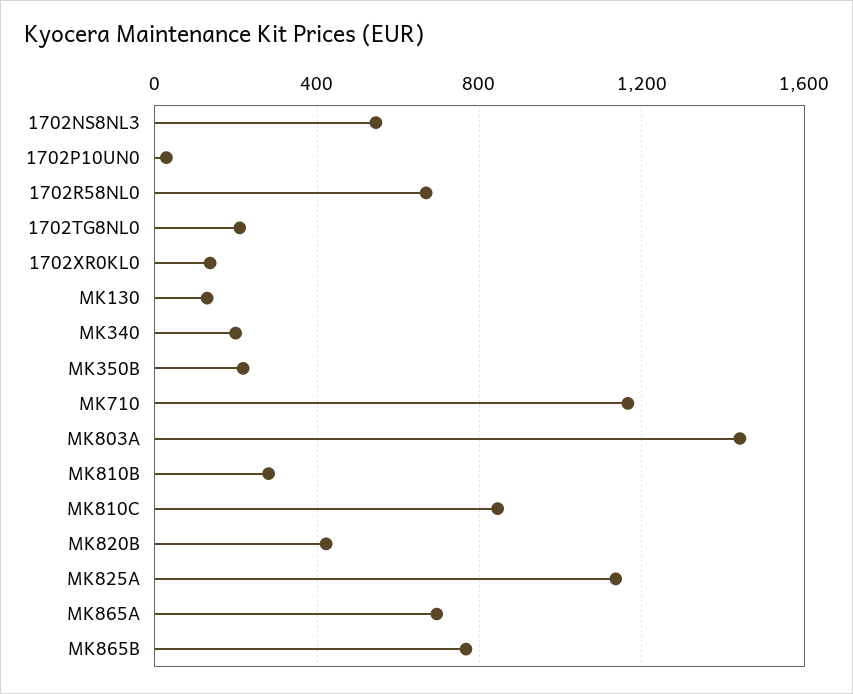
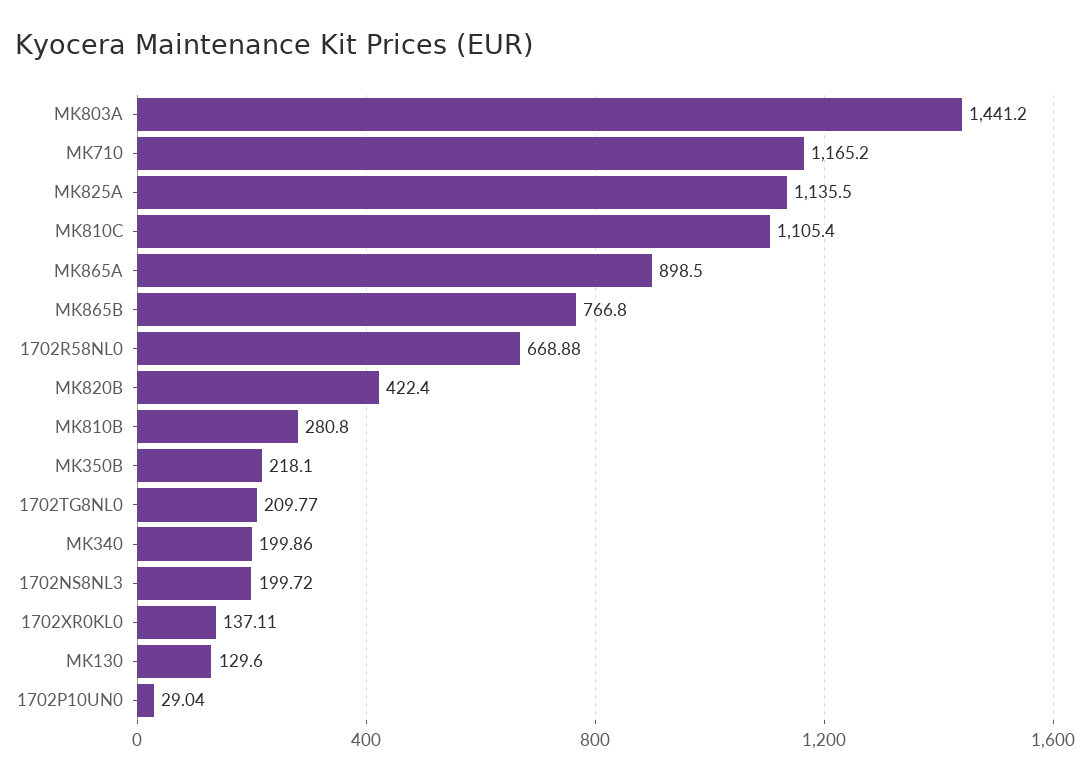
  {
-   "1702NS8NL3": 550,
+   "1702NS8NL3": 199.72,
    "1702P10UN0": 29.04,
    "1702R58NL0": 668.88,
    "1702TG8NL0": 209.77,
    "1702XR0KL0": 137.11,
    "MK130": 129.6,
    "MK340": 199.86,
    "MK350B": 218.1,
    "MK710": 1165.2,
    "MK803A": 1441.2,
    "MK810B": 280.8,
-   "MK810C": 850,
+   "MK810C": 1105.4,
    "MK820B": 422.4,
    "MK825A": 1135.5,
-   "MK865A": 700,
+   "MK865A": 898.5,
    "MK865B": 766.8
  }

